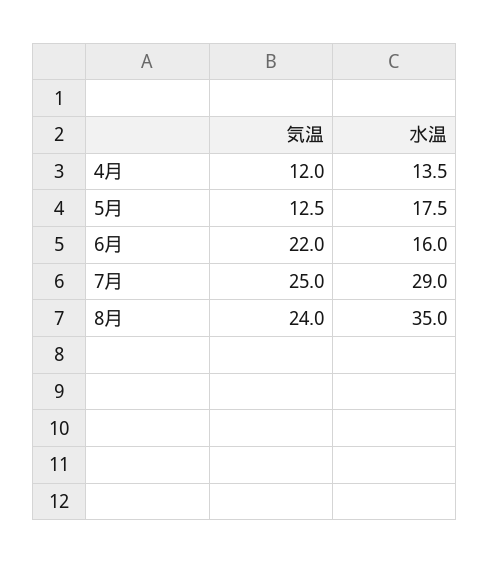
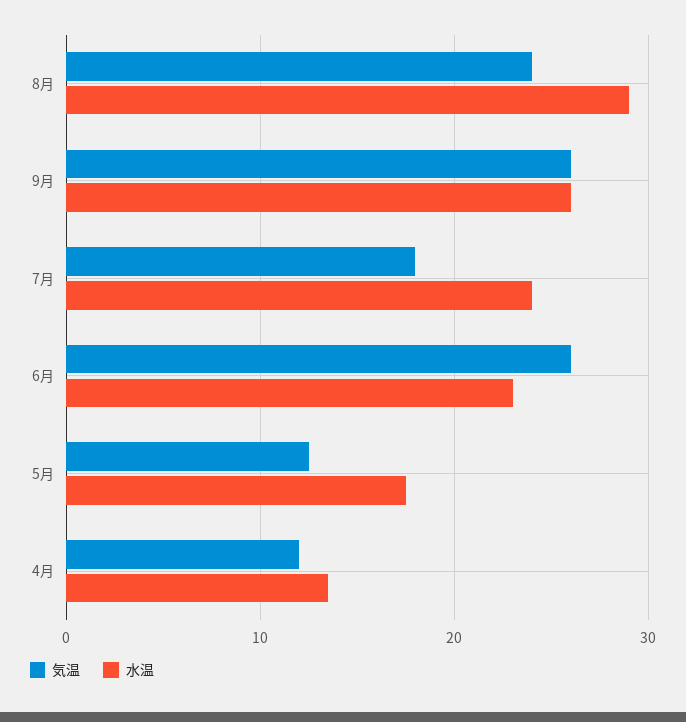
  {
    "気温": {
      "4月": 12,
      "5月": 12.5,
-     "6月": 22,
+     "6月": 26,
-     "7月": 25,
+     "7月": 18,
-     "8月": 24
+     "8月": 24,
+     "9月": 26
    },
    "水温": {
      "4月": 13.5,
      "5月": 17.5,
-     "6月": 16,
+     "6月": 23,
-     "7月": 29,
+     "7月": 24,
-     "8月": 35
+     "8月": 29,
+     "9月": 26
    }
  }

